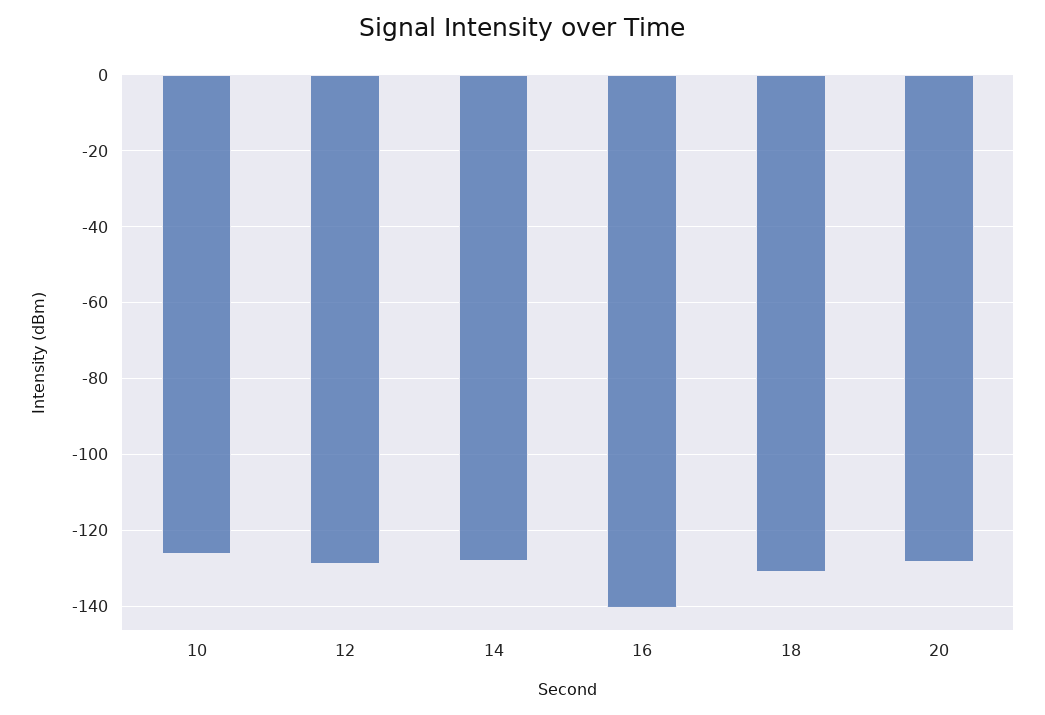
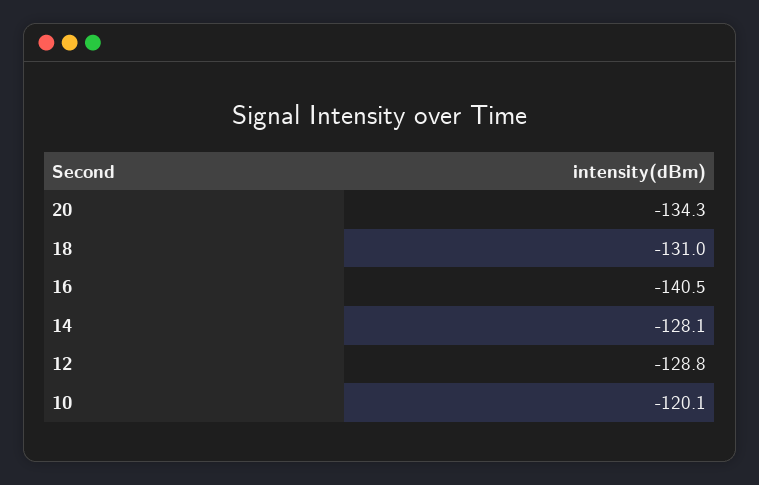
  {
-   "10": -126,
+   "10": -120.1,
    "12": -128.8,
    "14": -128.1,
    "16": -140.5,
    "18": -131,
-   "20": -128
+   "20": -134.3
  }

